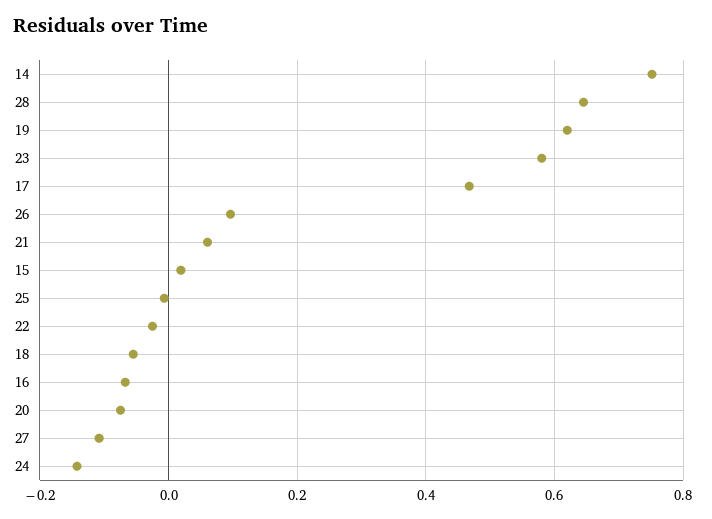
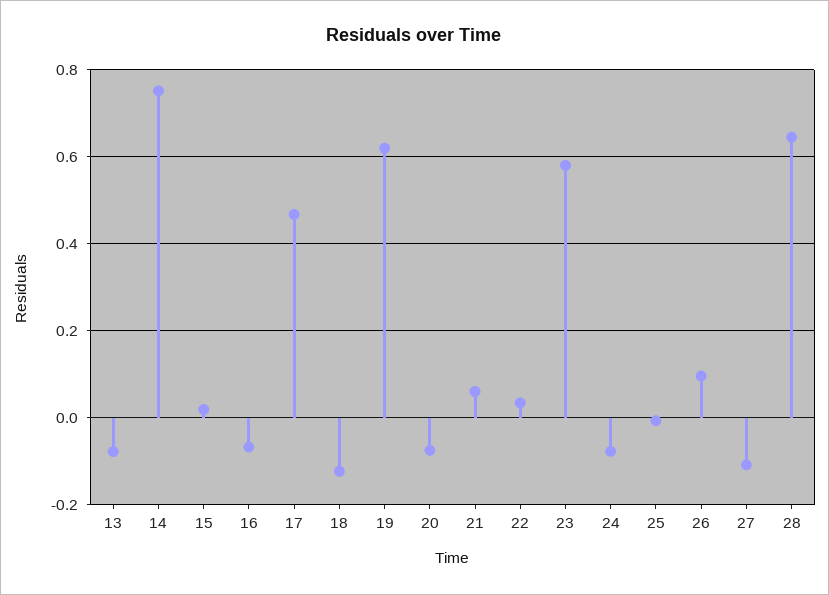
  {
    "14": 0.76,
    "28": 0.64,
    "19": 0.62,
    "23": 0.58,
    "17": 0.46,
    "26": 0.1,
    "21": 0.06,
    "15": 0.02,
    "25": 0,
-   "22": -0.02,
+   "22": 0.04,
-   "18": -0.06,
+   "18": -0.12,
    "16": -0.06,
    "20": -0.08,
    "27": -0.1,
-   "24": -0.14
+   "24": -0.08,
+   "13": -0.08
  }

